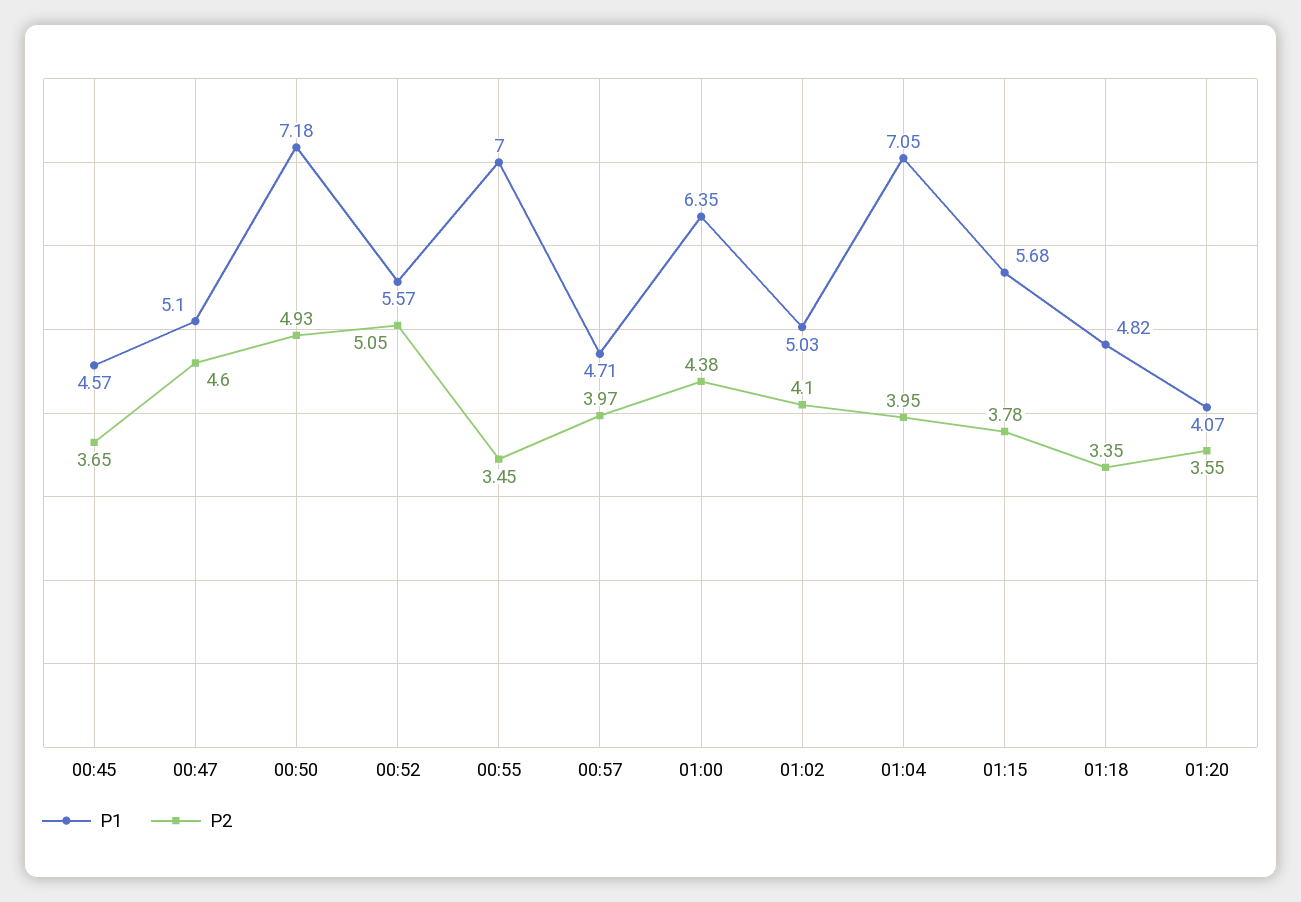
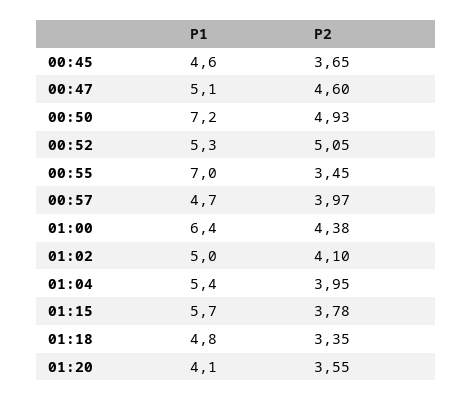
  {
    "P1": {
      "00:45": 4.57,
      "00:47": 5.1,
      "00:50": 7.18,
-     "00:52": 5.57,
+     "00:52": 5.3,
      "00:55": 7,
      "00:57": 4.71,
      "01:00": 6.35,
      "01:02": 5.03,
-     "01:04": 7.05,
+     "01:04": 5.4,
      "01:15": 5.68,
      "01:18": 4.82,
      "01:20": 4.07
    },
    "P2": {
      "00:45": 3.65,
      "00:47": 4.6,
      "00:50": 4.93,
      "00:52": 5.05,
      "00:55": 3.45,
      "00:57": 3.97,
      "01:00": 4.38,
      "01:02": 4.1,
      "01:04": 3.95,
      "01:15": 3.78,
      "01:18": 3.35,
      "01:20": 3.55
    }
  }

